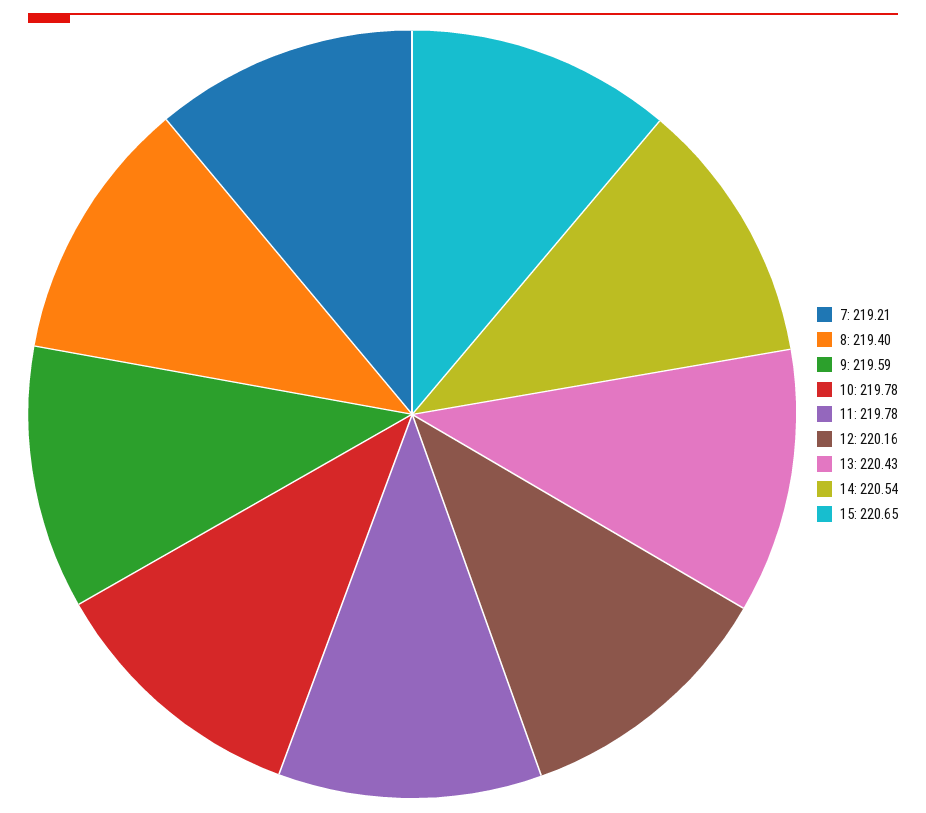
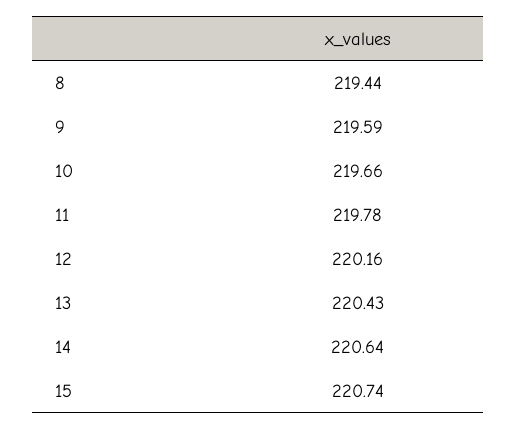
  {
-   "7": 219.21,
-   "8": 219.4,
+   "8": 219.44,
    "9": 219.59,
-   "10": 219.78,
+   "10": 219.66,
    "11": 219.78,
    "12": 220.16,
    "13": 220.43,
-   "14": 220.54,
+   "14": 220.64,
-   "15": 220.65
+   "15": 220.74
  }

